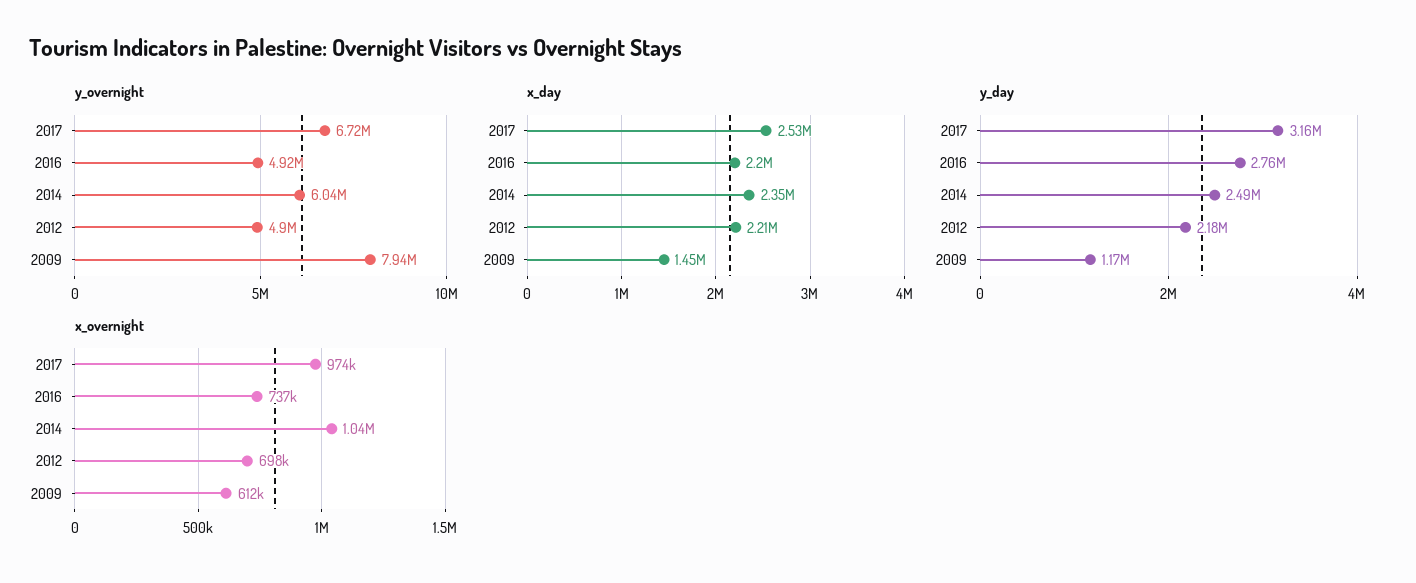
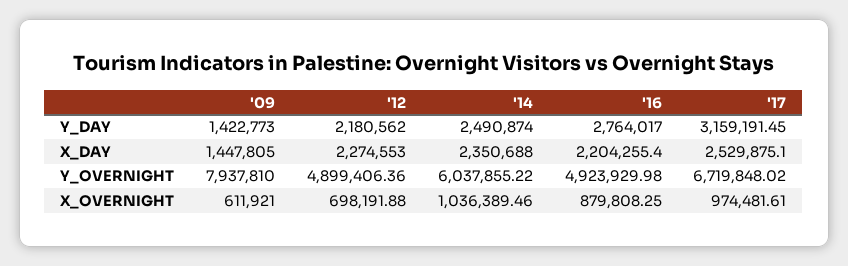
  {
    "y_overnight": {
      "2017": 6719848.02,
      "2016": 4923929.98,
      "2014": 6037855.22,
      "2012": 4899406.36,
      "2009": 7937810
    },
    "x_day": {
      "2017": 2529875.1,
      "2016": 2204255.4,
      "2014": 2350688,
-     "2012": 2210000,
+     "2012": 2274553,
      "2009": 1447805
    },
    "y_day": {
      "2017": 3159191.45,
      "2016": 2764017,
      "2014": 2490874,
      "2012": 2180562,
-     "2009": 1170000
+     "2009": 1422773
    },
    "x_overnight": {
      "2017": 974481.61,
-     "2016": 737000,
+     "2016": 879808.25,
      "2014": 1036389.46,
      "2012": 698191.88,
      "2009": 611921
    }
  }

